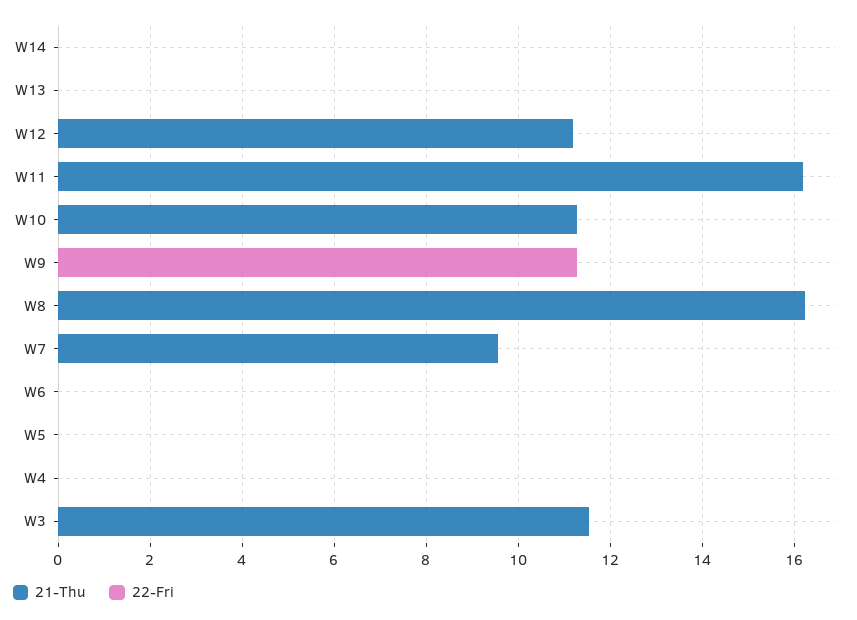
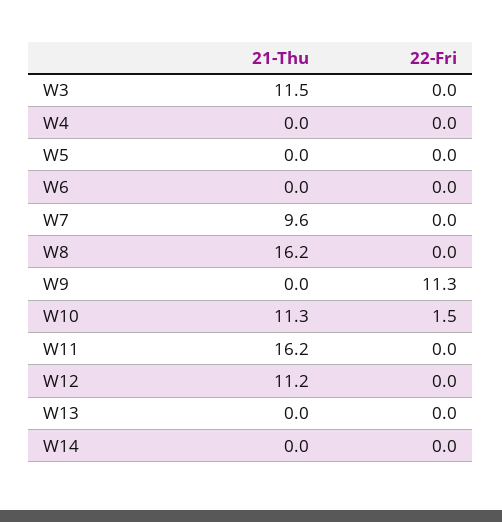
  {
    "21-Thu": {
      "W14": 0,
      "W13": 0,
      "W12": 11.2,
      "W11": 16.2,
      "W10": 11.3,
      "W9": 0,
      "W8": 16.2,
      "W7": 9.6,
      "W6": 0,
      "W5": 0,
      "W4": 0,
      "W3": 11.5
    },
    "22-Fri": {
      "W14": 0,
      "W13": 0,
      "W12": 0,
      "W11": 0,
-     "W10": 0,
+     "W10": 1.5,
      "W9": 11.3,
      "W8": 0,
      "W7": 0,
      "W6": 0,
      "W5": 0,
      "W4": 0,
      "W3": 0
    }
  }

